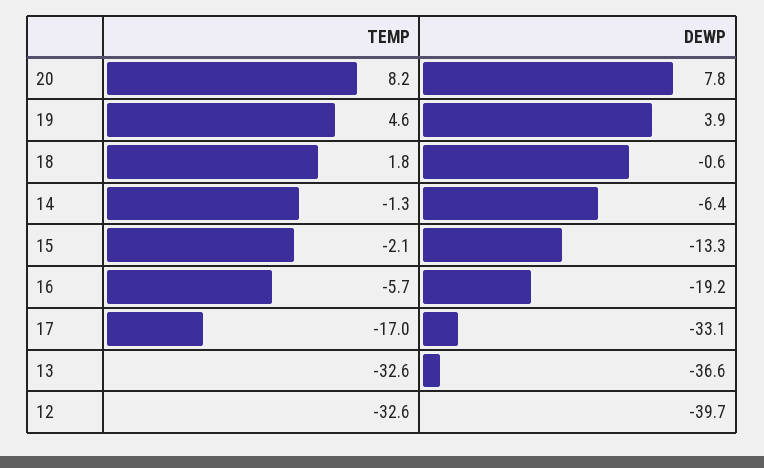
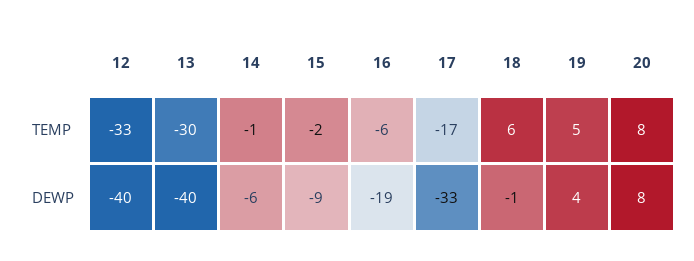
  {
    "TEMP": {
      "20": 8.2,
      "19": 4.6,
-     "18": 1.8,
+     "18": 6,
      "14": -1.3,
      "15": -2.1,
      "16": -5.7,
      "17": -17,
-     "13": -32.6,
+     "13": -30,
      "12": -32.6
    },
    "DEWP": {
      "20": 7.8,
      "19": 3.9,
      "18": -0.6,
      "14": -6.4,
-     "15": -13.3,
+     "15": -9,
      "16": -19.2,
      "17": -33.1,
-     "13": -36.6,
+     "13": -40,
      "12": -39.7
    }
  }

